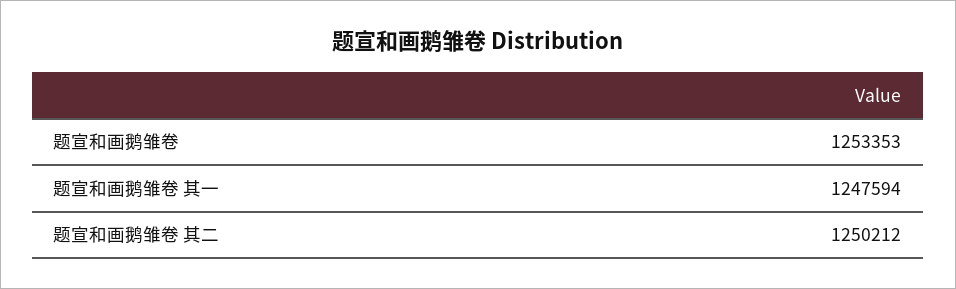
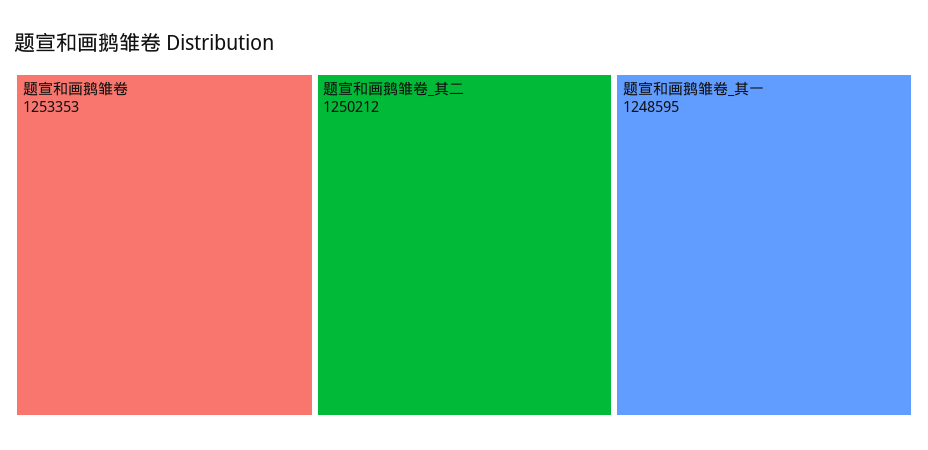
  {
    "题宣和画鹅雏卷": 1253353,
-   "题宣和画鹅雏卷 其一": 1247594,
+   "题宣和画鹅雏卷 其一": 1248595,
    "题宣和画鹅雏卷 其二": 1250212
  }

